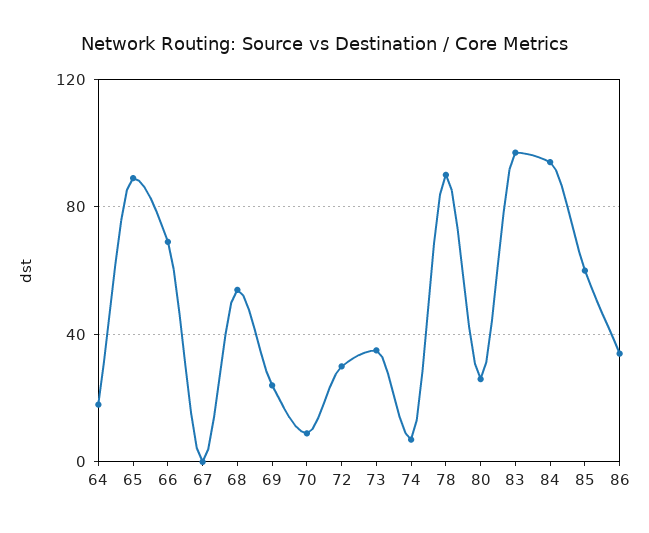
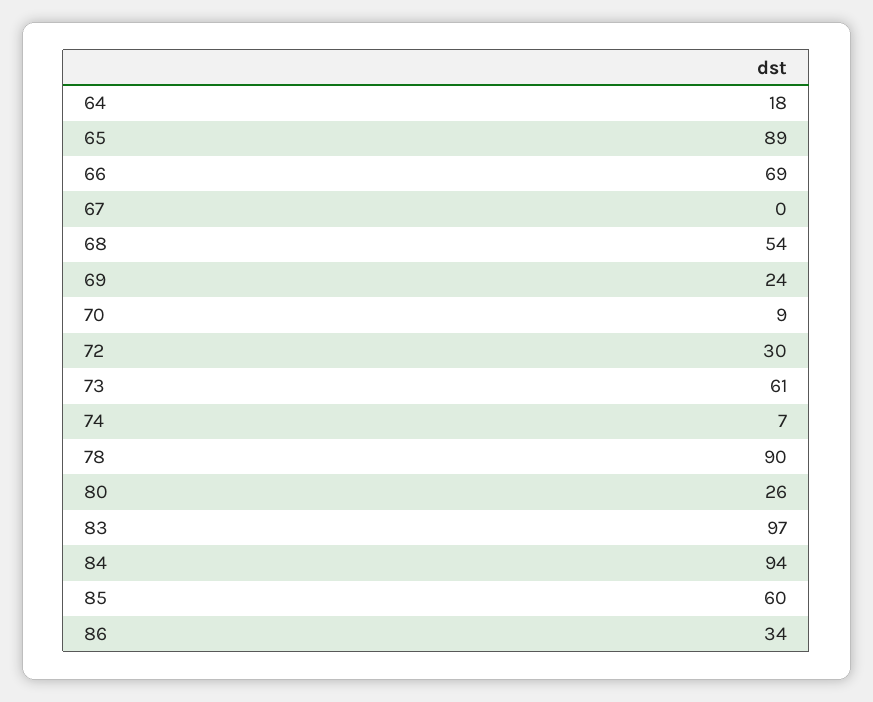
  {
    "64": 18,
    "65": 89,
    "66": 69,
    "67": 0,
    "68": 54,
    "69": 24,
    "70": 9,
    "72": 30,
-   "73": 35,
+   "73": 61,
    "74": 7,
    "78": 90,
    "80": 26,
    "83": 97,
    "84": 94,
    "85": 60,
    "86": 34
  }

